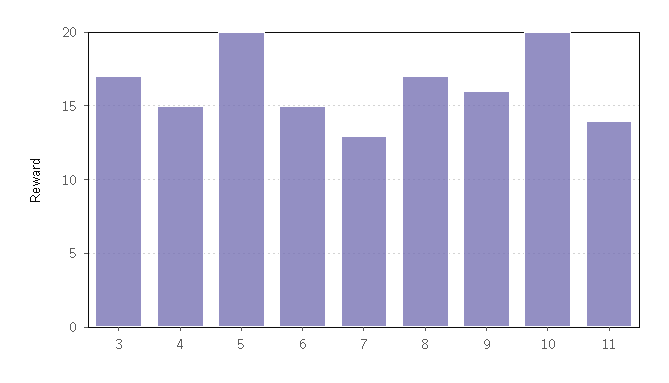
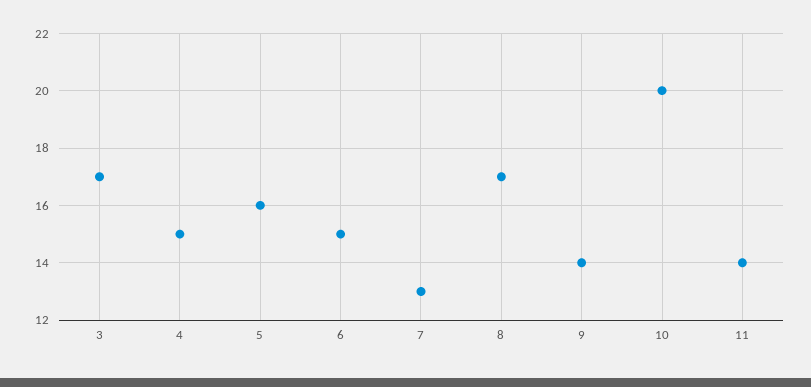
  {
    "3": 17,
    "4": 15,
-   "5": 20,
+   "5": 16,
    "6": 15,
    "7": 13,
    "8": 17,
-   "9": 16,
+   "9": 14,
    "10": 20,
    "11": 14
  }

